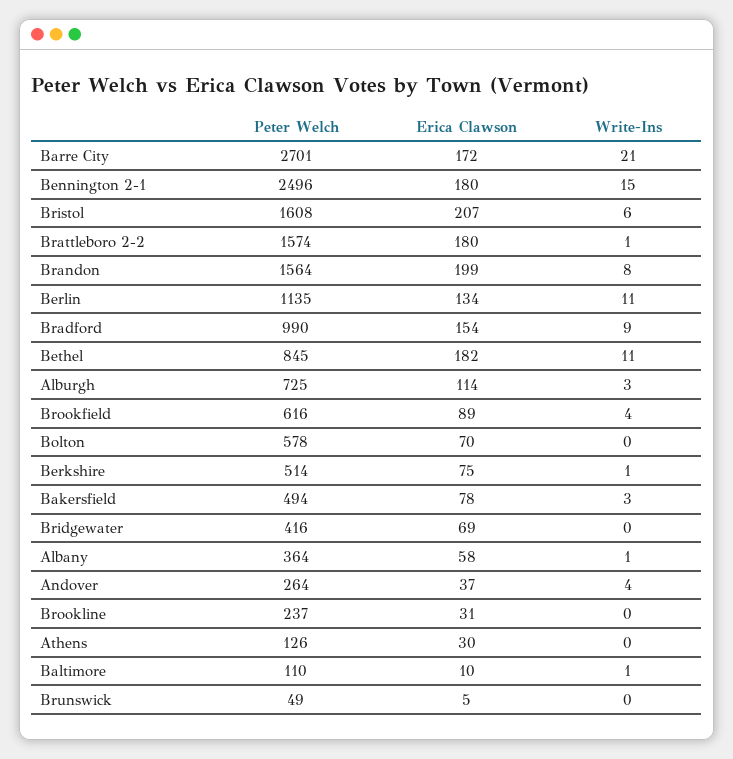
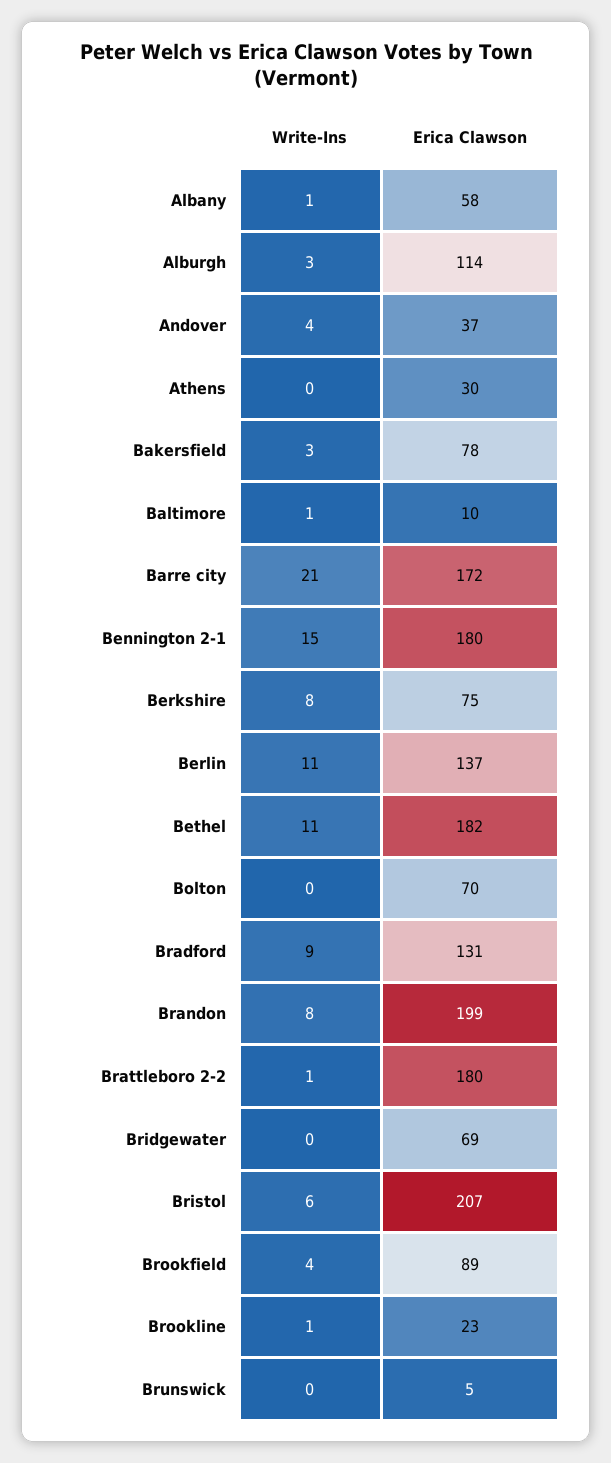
  {
-   "Peter Welch": {
-     "Barre City": 2701,
-     "Bennington 2-1": 2496,
-     "Bristol": 1608,
-     "Brattleboro 2-2": 1574,
-     "Brandon": 1564,
-     "Berlin": 1135,
-     "Bradford": 990,
-     "Bethel": 845,
-     "Alburgh": 725,
-     "Brookfield": 616,
-     "Bolton": 578,
-     "Berkshire": 514,
-     "Bakersfield": 494,
-     "Bridgewater": 416,
-     "Albany": 364,
-     "Andover": 264,
-     "Brookline": 237,
-     "Athens": 126,
-     "Baltimore": 110,
-     "Brunswick": 49
-   },
    "Erica Clawson": {
      "Barre City": 172,
      "Bennington 2-1": 180,
      "Bristol": 207,
      "Brattleboro 2-2": 180,
      "Brandon": 199,
-     "Berlin": 134,
+     "Berlin": 137,
-     "Bradford": 154,
+     "Bradford": 131,
      "Bethel": 182,
      "Alburgh": 114,
      "Brookfield": 89,
      "Bolton": 70,
      "Berkshire": 75,
      "Bakersfield": 78,
      "Bridgewater": 69,
      "Albany": 58,
      "Andover": 37,
-     "Brookline": 31,
+     "Brookline": 23,
      "Athens": 30,
      "Baltimore": 10,
      "Brunswick": 5
    },
    "Write-Ins": {
      "Barre City": 21,
      "Bennington 2-1": 15,
      "Bristol": 6,
      "Brattleboro 2-2": 1,
      "Brandon": 8,
      "Berlin": 11,
      "Bradford": 9,
      "Bethel": 11,
      "Alburgh": 3,
      "Brookfield": 4,
      "Bolton": 0,
-     "Berkshire": 1,
+     "Berkshire": 8,
      "Bakersfield": 3,
      "Bridgewater": 0,
      "Albany": 1,
      "Andover": 4,
-     "Brookline": 0,
+     "Brookline": 1,
      "Athens": 0,
      "Baltimore": 1,
      "Brunswick": 0
    }
  }

